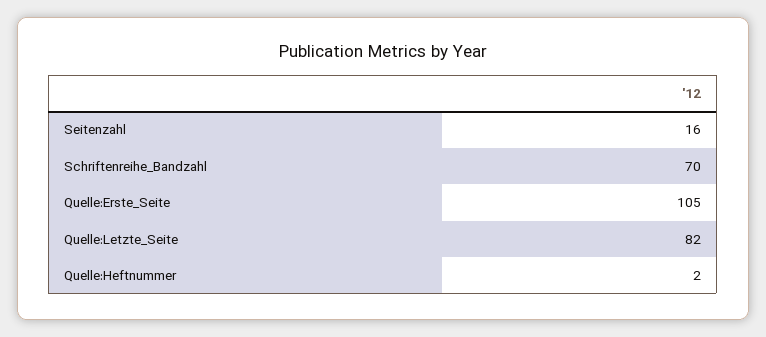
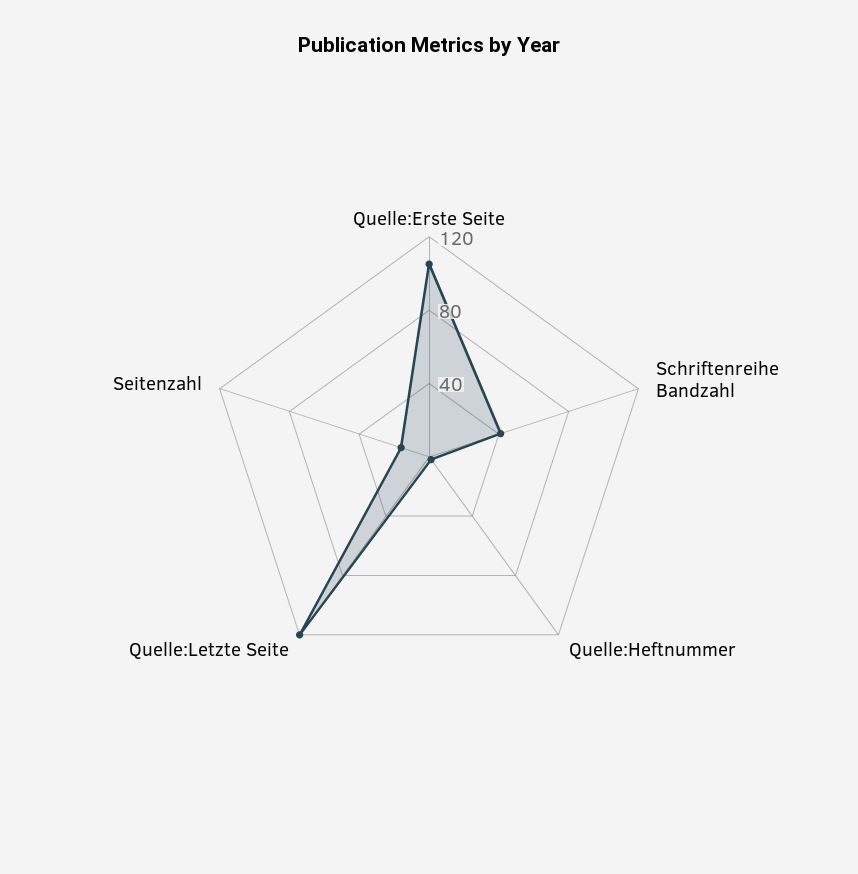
  {
    "Seitenzahl": 16,
-   "Schriftenreihe_Bandzahl": 70,
+   "Schriftenreihe_Bandzahl": 40,
    "Quelle:Erste_Seite": 105,
-   "Quelle:Letzte_Seite": 82,
+   "Quelle:Letzte_Seite": 120,
    "Quelle:Heftnummer": 2
  }

